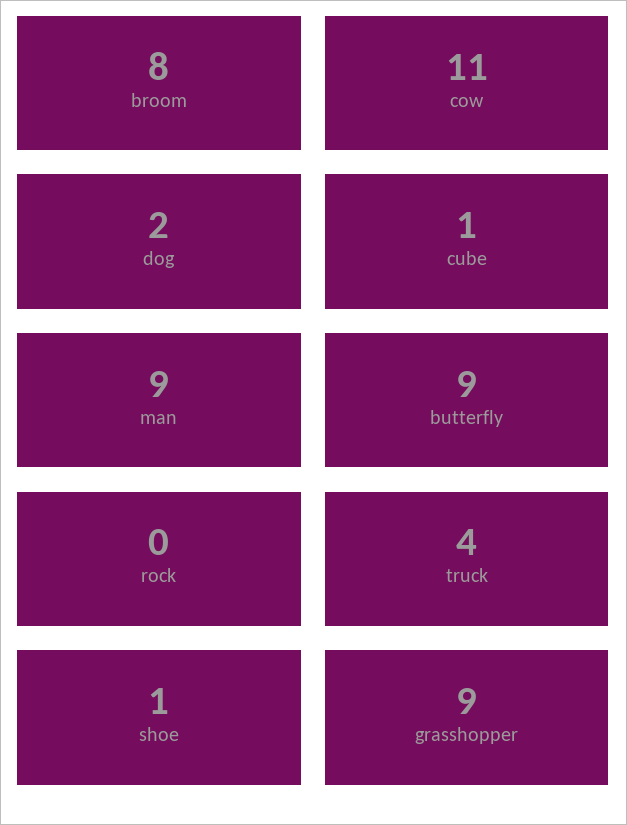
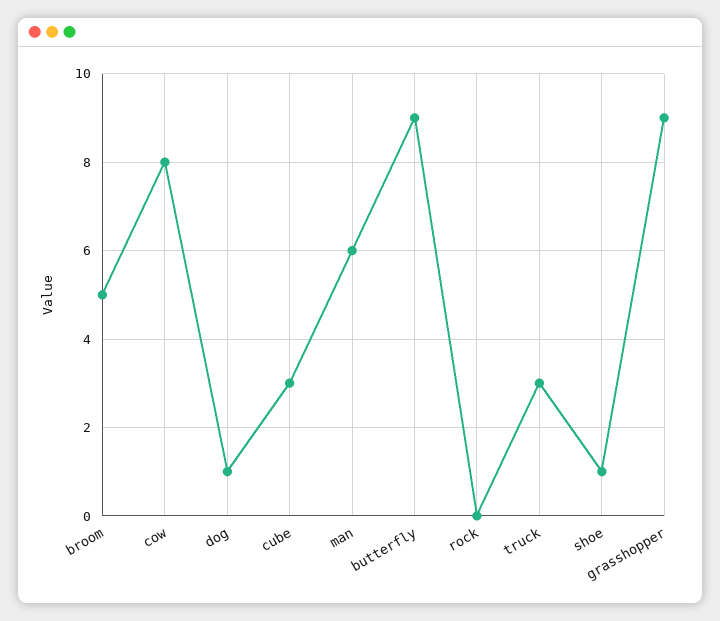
  {
-   "broom": 8,
+   "broom": 5,
-   "cow": 11,
+   "cow": 8,
-   "dog": 2,
+   "dog": 1,
-   "cube": 1,
+   "cube": 3,
-   "man": 9,
+   "man": 6,
    "butterfly": 9,
    "rock": 0,
-   "truck": 4,
+   "truck": 3,
    "shoe": 1,
    "grasshopper": 9
  }

